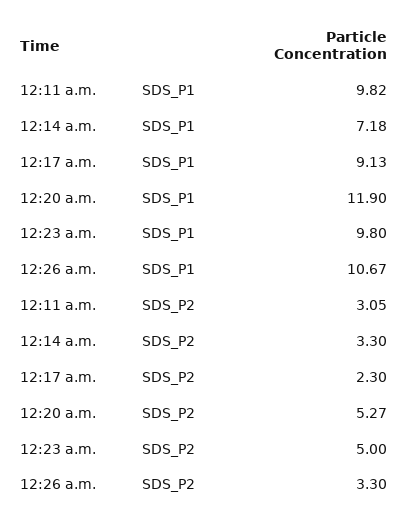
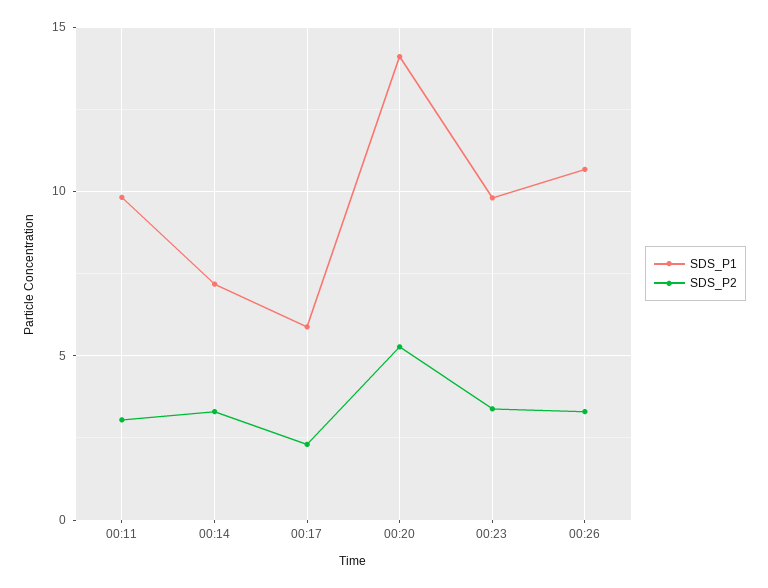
  {
    "SDS_P1": {
      "12:11 a.m.": 9.82,
      "12:14 a.m.": 7.18,
-     "12:17 a.m.": 9.13,
+     "12:17 a.m.": 6,
-     "12:20 a.m.": 11.9,
+     "12:20 a.m.": 14,
      "12:23 a.m.": 9.8,
      "12:26 a.m.": 10.67
    },
    "SDS_P2": {
      "12:11 a.m.": 3.05,
      "12:14 a.m.": 3.3,
      "12:17 a.m.": 2.3,
      "12:20 a.m.": 5.27,
-     "12:23 a.m.": 5,
+     "12:23 a.m.": 3.5,
      "12:26 a.m.": 3.3
    }
  }

